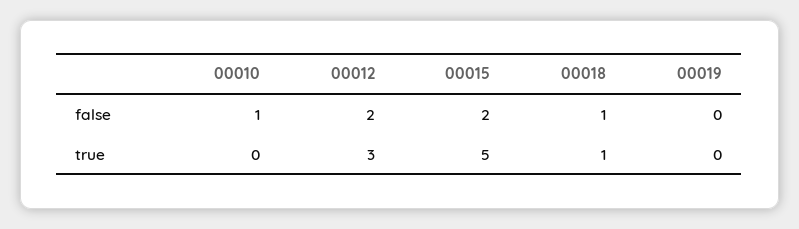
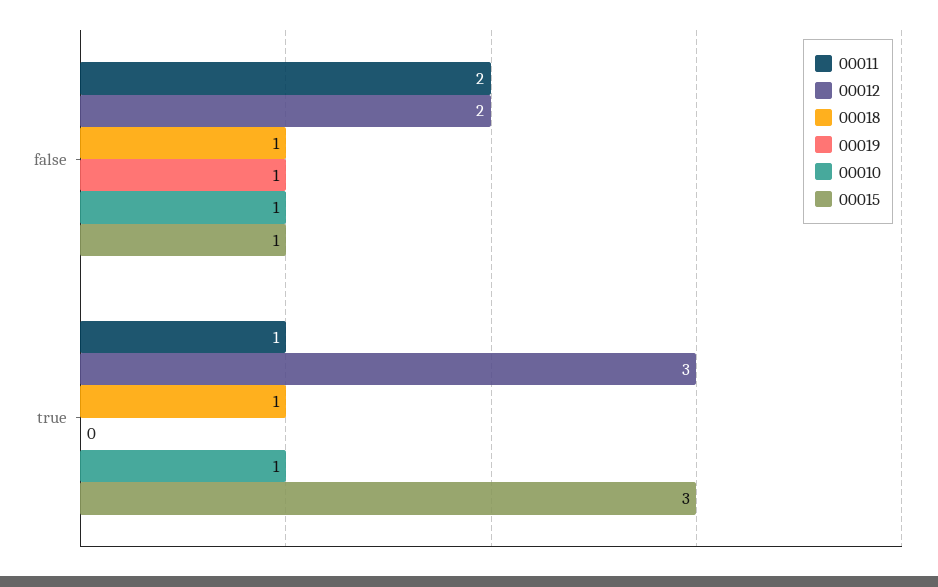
  {
    "00010": {
      "false": 1,
-     "true": 0
+     "true": 1
    },
    "00012": {
      "false": 2,
      "true": 3
    },
    "00015": {
-     "false": 2,
+     "false": 1,
-     "true": 5
+     "true": 3
    },
    "00018": {
      "false": 1,
      "true": 1
    },
    "00019": {
-     "false": 0,
+     "false": 1,
      "true": 0
-   }
+   },
+   "00011": {
+     "false": 2,
+     "true": 1
+   }
  }

